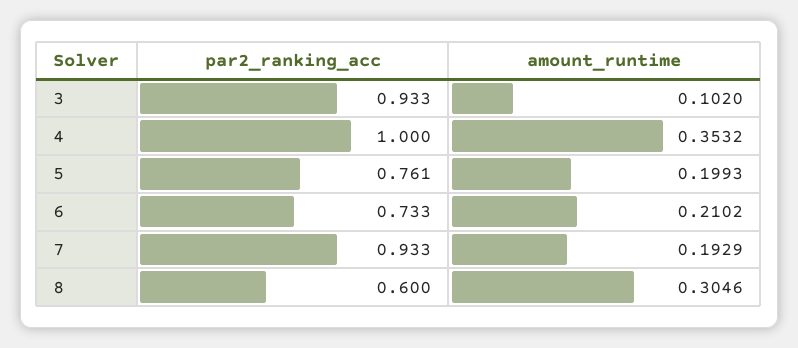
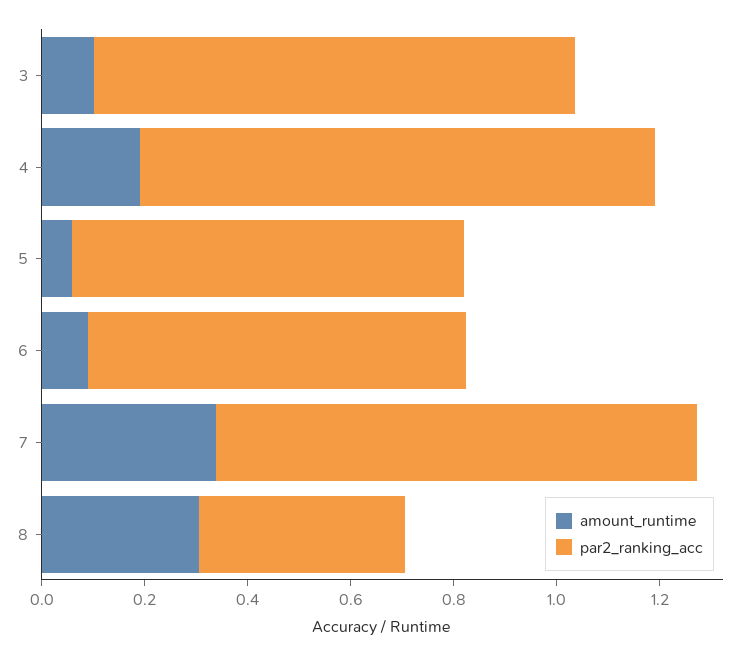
  {
    "par2_ranking_acc": {
      "3": 0.933,
      "4": 1,
      "5": 0.761,
      "6": 0.733,
      "7": 0.933,
-     "8": 0.6
+     "8": 0.4
    },
    "amount_runtime": {
      "3": 0.102,
-     "4": 0.3532,
+     "4": 0.2,
-     "5": 0.1993,
+     "5": 0.05,
-     "6": 0.2102,
+     "6": 0.1,
-     "7": 0.1929,
+     "7": 0.35,
      "8": 0.3046
    }
  }

